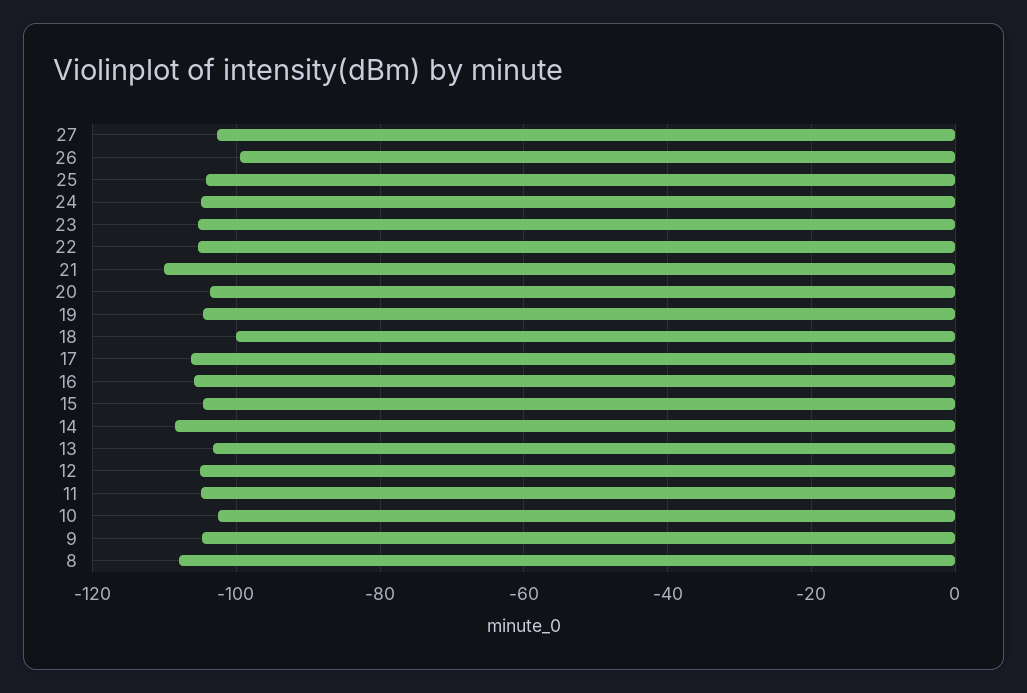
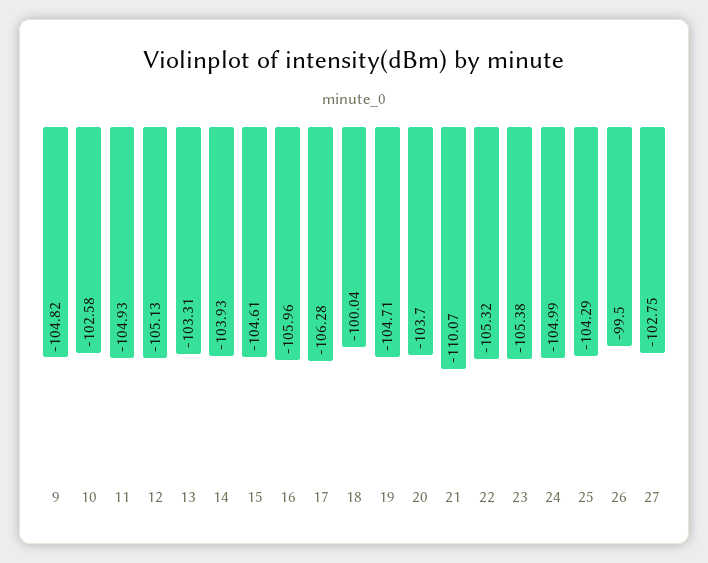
  {
    "27": -102.75,
    "26": -99.5,
    "25": -104.29,
    "24": -104.99,
    "23": -105.38,
    "22": -105.32,
    "21": -110.07,
    "20": -103.7,
    "19": -104.71,
    "18": -100.04,
    "17": -106.28,
    "16": -105.96,
    "15": -104.61,
-   "14": -108,
+   "14": -103.93,
    "13": -103.31,
    "12": -105.13,
    "11": -104.93,
    "10": -102.58,
-   "9": -104.82,
+   "9": -104.82
-   "8": -108
  }

